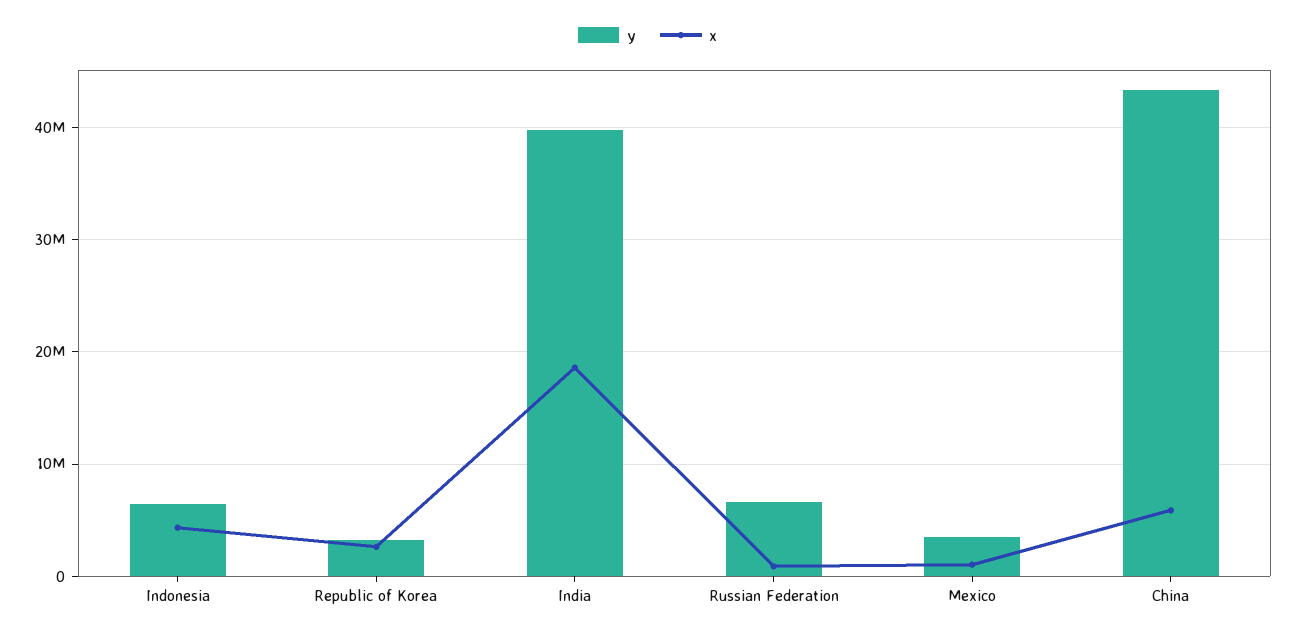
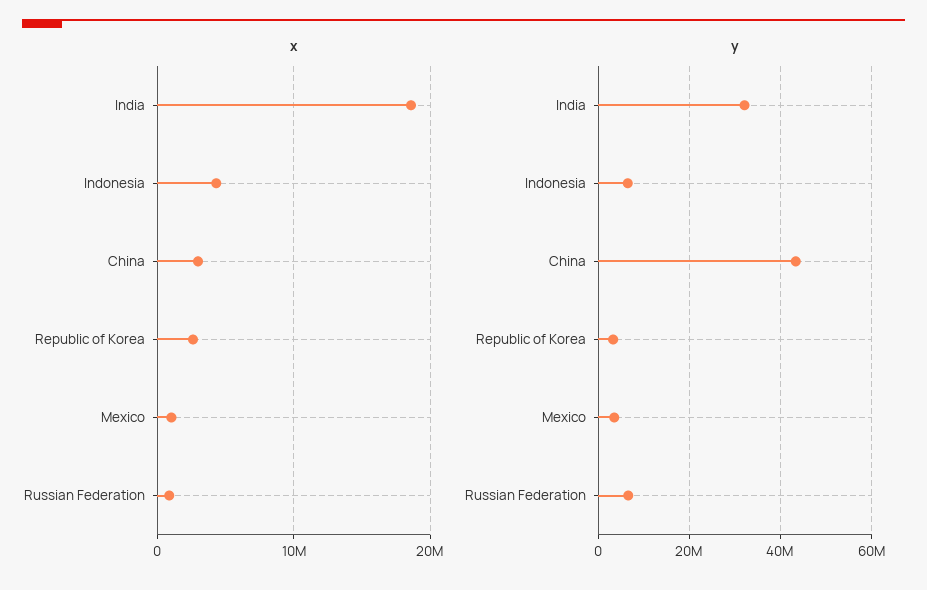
  {
    "y": {
      "Indonesia": 6000000,
      "Republic of Korea": 3000000,
-     "India": 40000000,
+     "India": 32000000,
      "Russian Federation": 7000000,
      "Mexico": 4000000,
      "China": 43000000
    },
    "x": {
      "Indonesia": 4000000,
      "Republic of Korea": 3000000,
      "India": 19000000,
      "Russian Federation": 1000000,
      "Mexico": 1000000,
-     "China": 6000000
+     "China": 3000000
    }
  }

